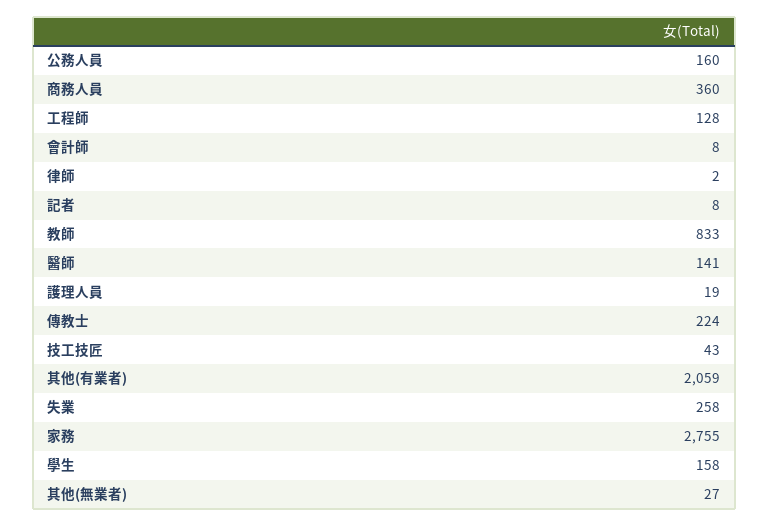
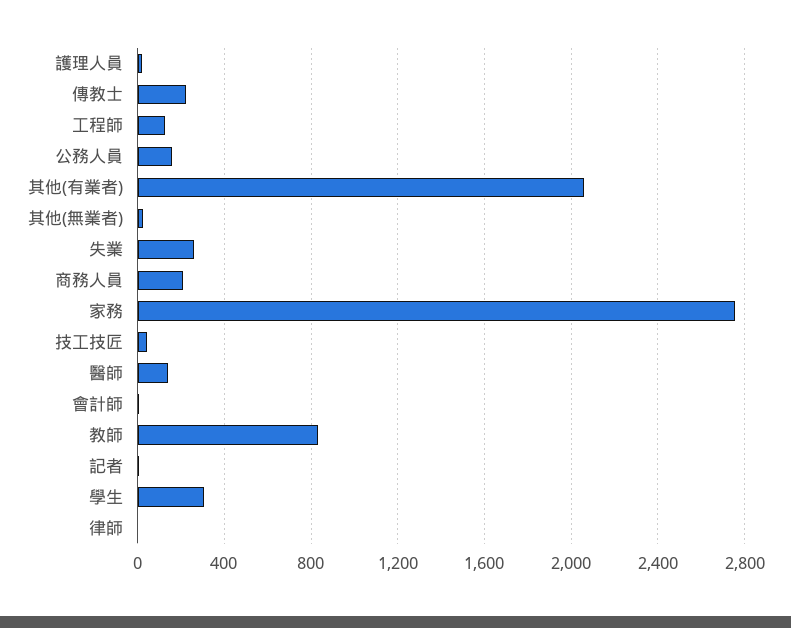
  {
    "公務人員": 160,
-   "商務人員": 360,
+   "商務人員": 200,
    "工程師": 128,
    "會計師": 8,
    "律師": 2,
    "記者": 8,
    "教師": 833,
    "醫師": 141,
    "護理人員": 19,
    "傳教士": 224,
    "技工技匠": 43,
    "其他(有業者)": 2059,
    "失業": 258,
    "家務": 2755,
-   "學生": 158,
+   "學生": 300,
    "其他(無業者)": 27
  }

